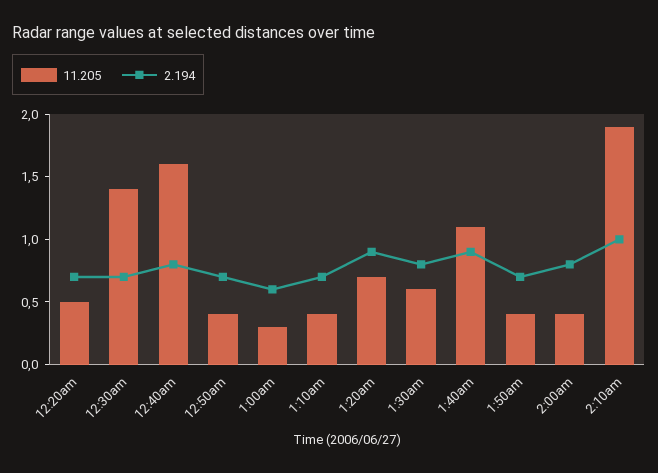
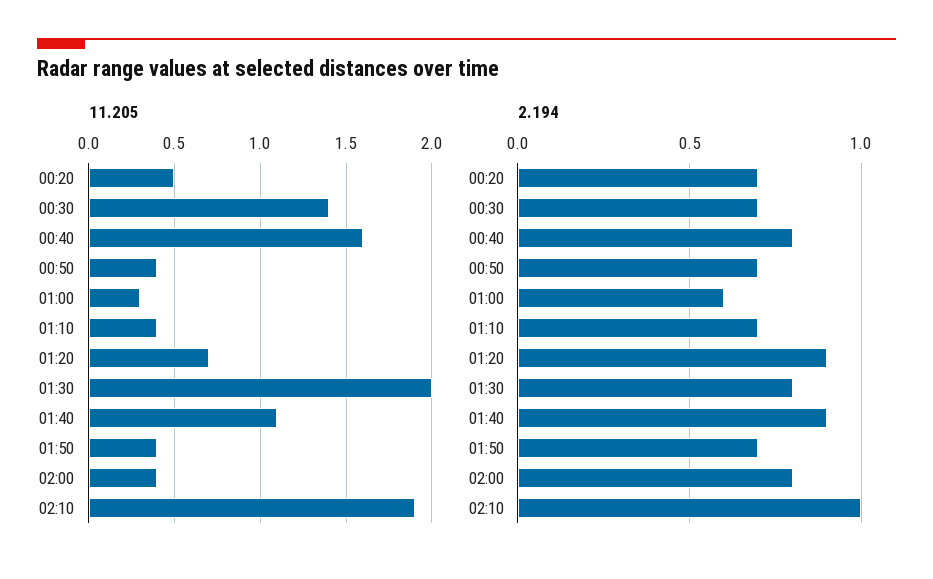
  {
    "11.205": {
      "12:20am": 0.5,
      "12:30am": 1.4,
      "12:40am": 1.6,
      "12:50am": 0.4,
      "1:00am": 0.3,
      "1:10am": 0.4,
      "1:20am": 0.7,
-     "1:30am": 0.6,
+     "1:30am": 2,
      "1:40am": 1.1,
      "1:50am": 0.4,
      "2:00am": 0.4,
      "2:10am": 1.9
    },
    "2.194": {
      "12:20am": 0.7,
      "12:30am": 0.7,
      "12:40am": 0.8,
      "12:50am": 0.7,
      "1:00am": 0.6,
      "1:10am": 0.7,
      "1:20am": 0.9,
      "1:30am": 0.8,
      "1:40am": 0.9,
      "1:50am": 0.7,
      "2:00am": 0.8,
      "2:10am": 1
    }
  }

